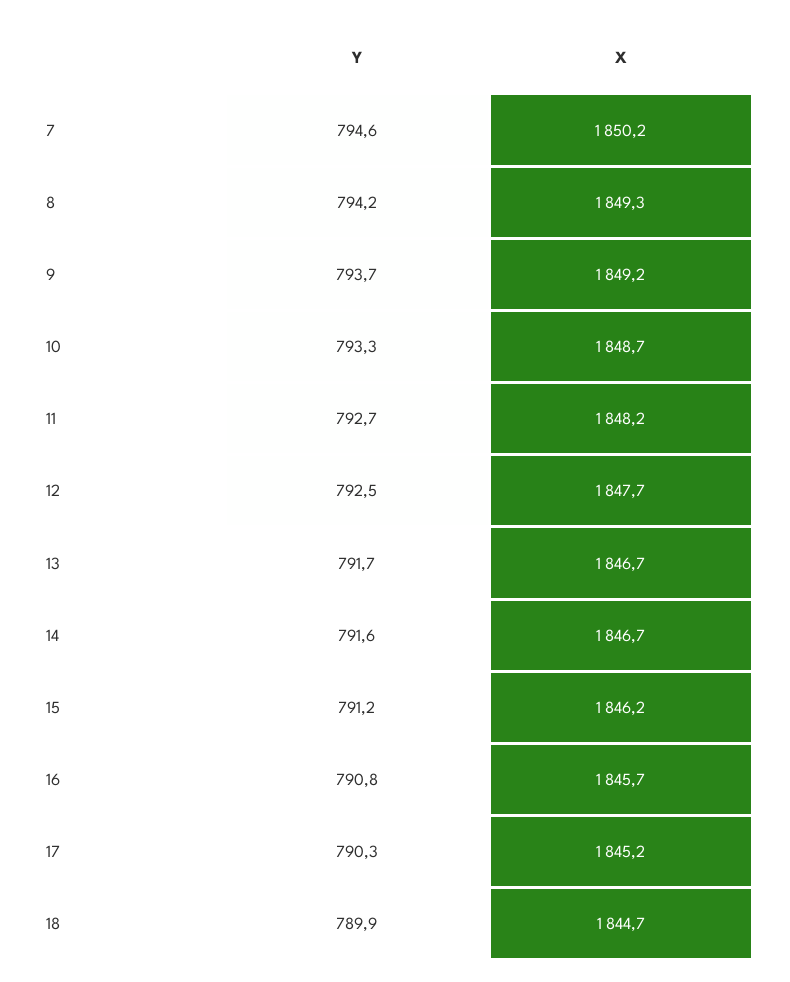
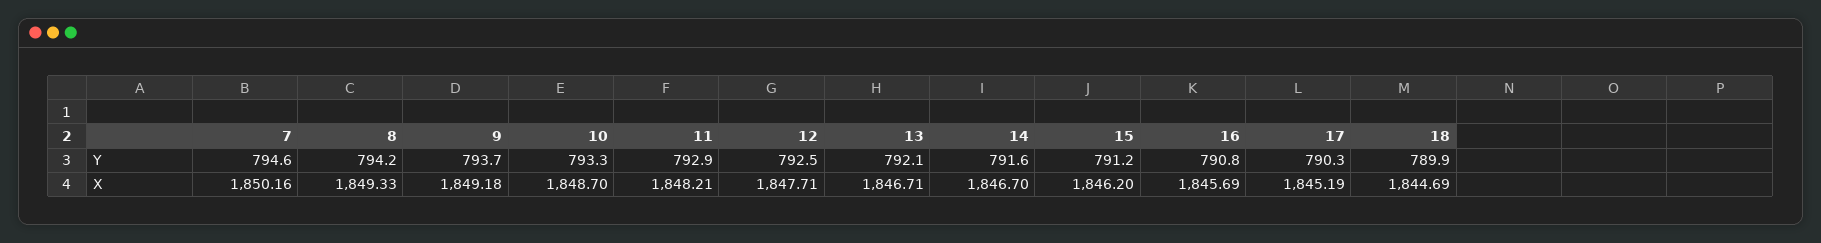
  {
    "Y": {
      "7": 794.6,
      "8": 794.2,
      "9": 793.7,
      "10": 793.3,
-     "11": 792.7,
+     "11": 792.9,
      "12": 792.5,
-     "13": 791.7,
+     "13": 792.1,
      "14": 791.6,
      "15": 791.2,
      "16": 790.8,
      "17": 790.3,
      "18": 789.9
    },
    "X": {
      "7": 1850.16,
      "8": 1849.33,
      "9": 1849.18,
      "10": 1848.7,
      "11": 1848.21,
      "12": 1847.71,
      "13": 1846.71,
      "14": 1846.7,
      "15": 1846.2,
      "16": 1845.69,
      "17": 1845.19,
      "18": 1844.69
    }
  }

